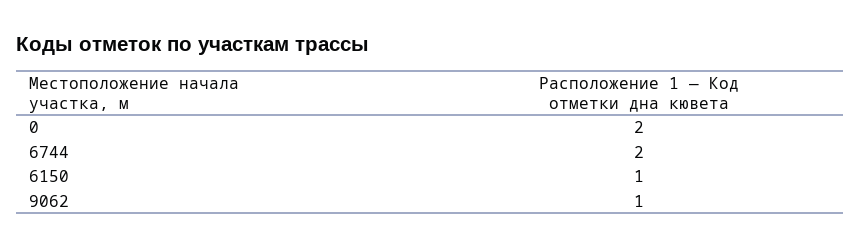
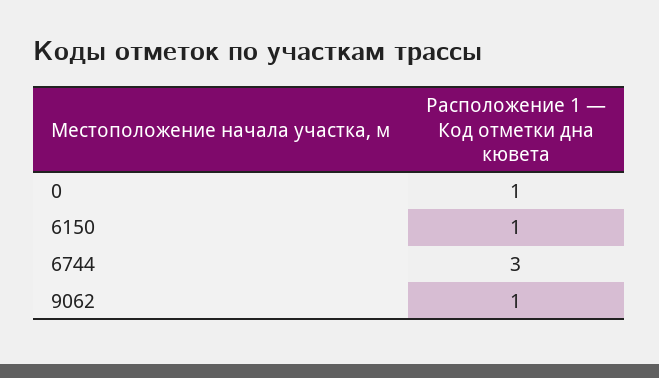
  {
-   "0": 2,
+   "0": 1,
-   "6744": 2,
+   "6744": 3,
    "6150": 1,
    "9062": 1
  }

